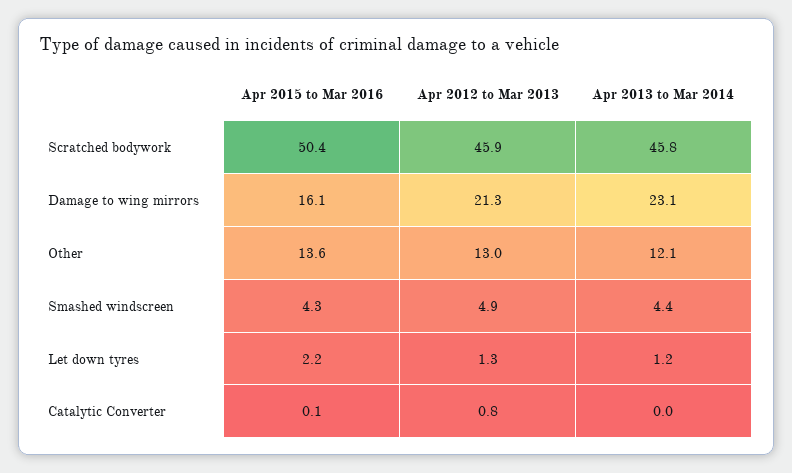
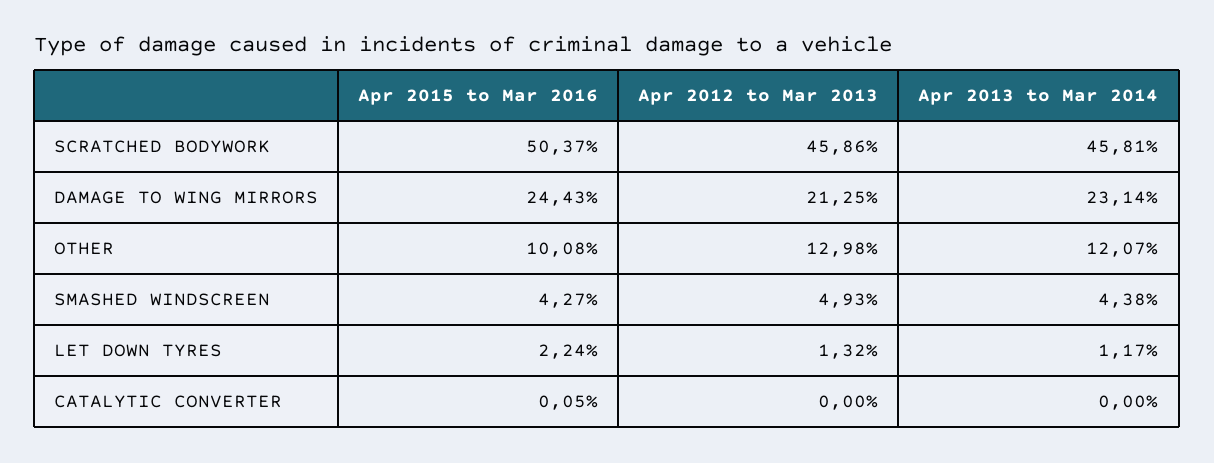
  {
    "Apr 2015 to Mar 2016": {
      "Scratched bodywork": 50.37,
-     "Damage to wing mirrors": 16.1,
+     "Damage to wing mirrors": 24.43,
-     "Other": 13.6,
+     "Other": 10.08,
      "Smashed windscreen": 4.27,
      "Let down tyres": 2.24,
      "Catalytic Converter": 0.05
    },
    "Apr 2012 to Mar 2013": {
      "Scratched bodywork": 45.86,
      "Damage to wing mirrors": 21.25,
      "Other": 12.98,
      "Smashed windscreen": 4.93,
      "Let down tyres": 1.32,
-     "Catalytic Converter": 0.8
+     "Catalytic Converter": 0
    },
    "Apr 2013 to Mar 2014": {
      "Scratched bodywork": 45.81,
      "Damage to wing mirrors": 23.14,
      "Other": 12.07,
      "Smashed windscreen": 4.38,
      "Let down tyres": 1.17,
      "Catalytic Converter": 0
    }
  }

